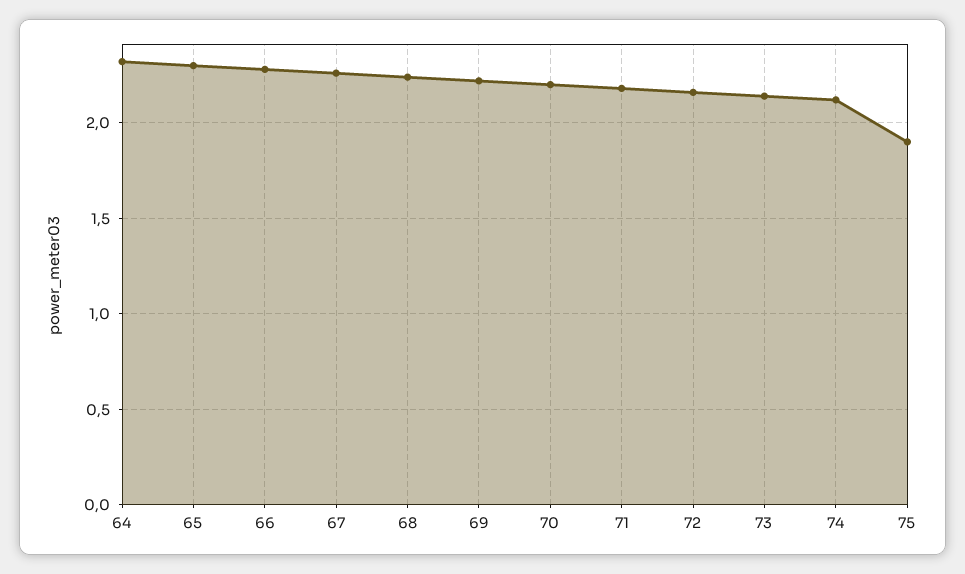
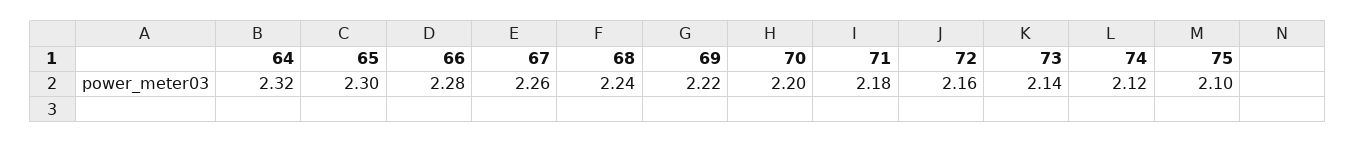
  {
    "64": 2.32,
    "65": 2.3,
    "66": 2.28,
    "67": 2.26,
    "68": 2.24,
    "69": 2.22,
    "70": 2.2,
    "71": 2.18,
    "72": 2.16,
    "73": 2.14,
    "74": 2.12,
-   "75": 1.9
+   "75": 2.1
  }

